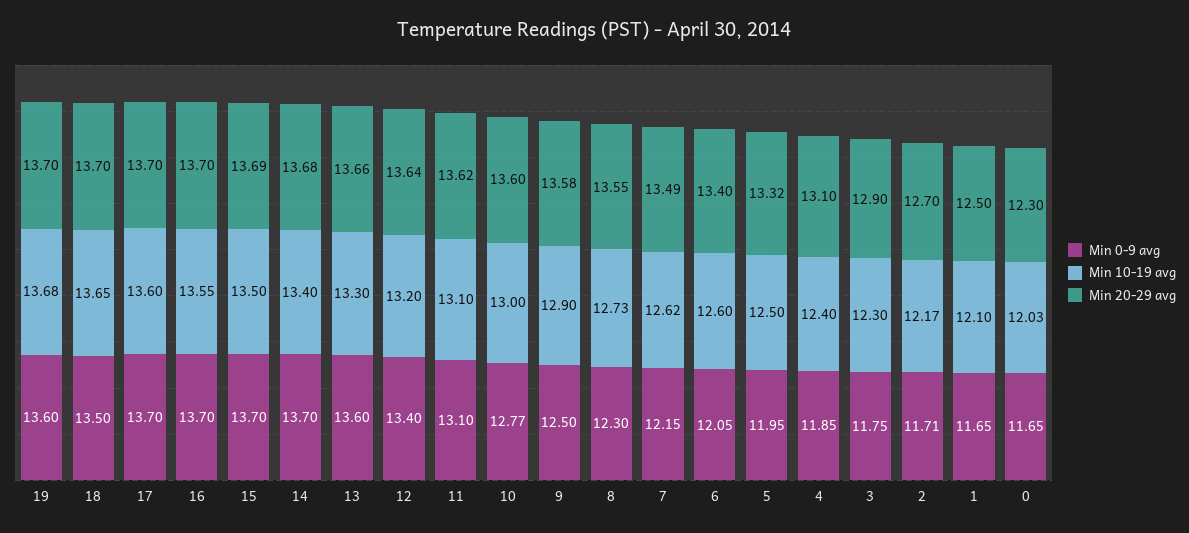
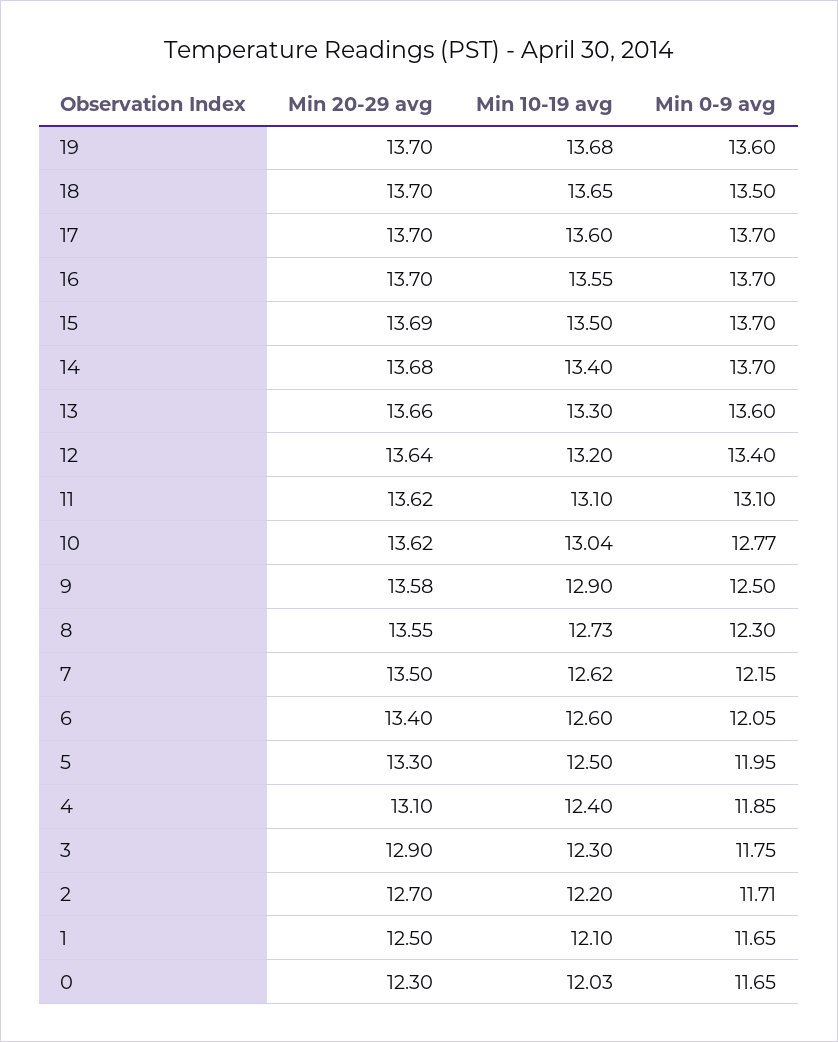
  {
    "Min 0-9 avg": {
      "19": 13.6,
      "18": 13.5,
      "17": 13.7,
      "16": 13.7,
      "15": 13.7,
      "14": 13.7,
      "13": 13.6,
      "12": 13.4,
      "11": 13.1,
      "10": 12.77,
      "9": 12.5,
      "8": 12.3,
      "7": 12.15,
      "6": 12.05,
      "5": 11.95,
      "4": 11.85,
      "3": 11.75,
      "2": 11.71,
      "1": 11.65,
      "0": 11.65
    },
    "Min 10-19 avg": {
      "19": 13.68,
      "18": 13.65,
      "17": 13.6,
      "16": 13.55,
      "15": 13.5,
      "14": 13.4,
      "13": 13.3,
      "12": 13.2,
      "11": 13.1,
-     "10": 13,
+     "10": 13.04,
      "9": 12.9,
      "8": 12.73,
      "7": 12.62,
      "6": 12.6,
      "5": 12.5,
      "4": 12.4,
      "3": 12.3,
-     "2": 12.17,
+     "2": 12.2,
      "1": 12.1,
      "0": 12.03
    },
    "Min 20-29 avg": {
      "19": 13.7,
      "18": 13.7,
      "17": 13.7,
      "16": 13.7,
      "15": 13.69,
      "14": 13.68,
      "13": 13.66,
      "12": 13.64,
      "11": 13.62,
-     "10": 13.6,
+     "10": 13.62,
      "9": 13.58,
      "8": 13.55,
-     "7": 13.49,
+     "7": 13.5,
      "6": 13.4,
-     "5": 13.32,
+     "5": 13.3,
      "4": 13.1,
      "3": 12.9,
      "2": 12.7,
      "1": 12.5,
      "0": 12.3
    }
  }

